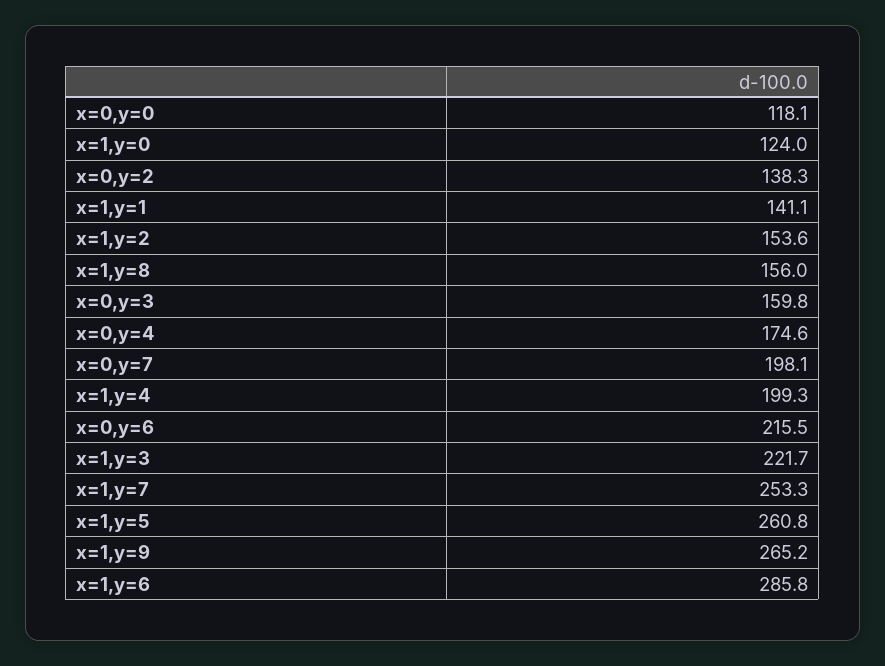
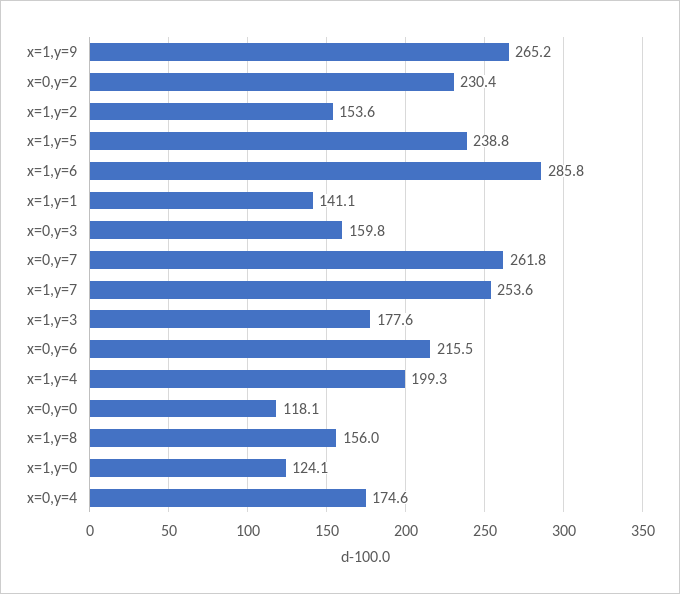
  {
    "x=0,y=0": 118.1,
-   "x=1,y=0": 124,
+   "x=1,y=0": 124.1,
-   "x=0,y=2": 138.3,
+   "x=0,y=2": 230.4,
    "x=1,y=1": 141.1,
    "x=1,y=2": 153.6,
    "x=1,y=8": 156,
    "x=0,y=3": 159.8,
    "x=0,y=4": 174.6,
-   "x=0,y=7": 198.1,
+   "x=0,y=7": 261.8,
    "x=1,y=4": 199.3,
    "x=0,y=6": 215.5,
-   "x=1,y=3": 221.7,
+   "x=1,y=3": 177.6,
-   "x=1,y=7": 253.3,
+   "x=1,y=7": 253.6,
-   "x=1,y=5": 260.8,
+   "x=1,y=5": 238.8,
    "x=1,y=9": 265.2,
    "x=1,y=6": 285.8
  }

